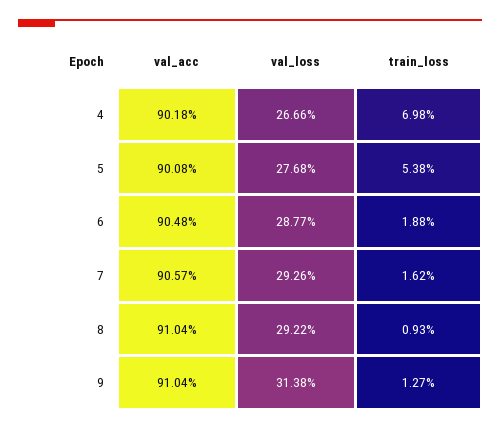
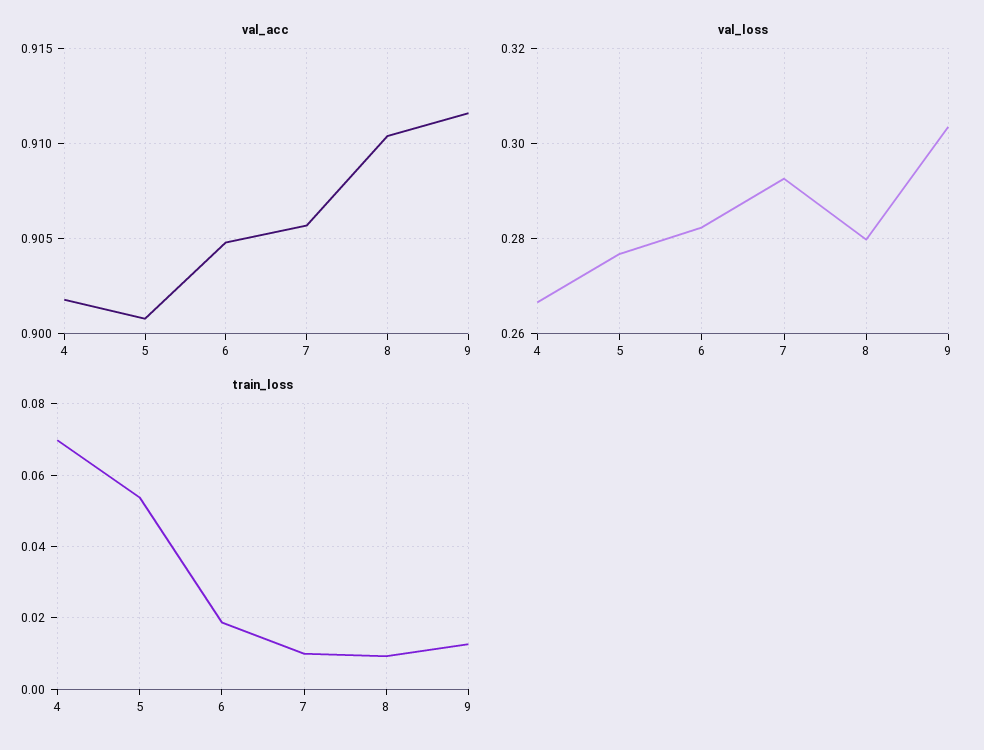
  {
    "val_acc": {
      "4": 0.9018,
      "5": 0.9008,
      "6": 0.9048,
      "7": 0.9057,
      "8": 0.9104,
-     "9": 0.9104
+     "9": 0.9115
    },
    "val_loss": {
      "4": 0.2666,
      "5": 0.2768,
-     "6": 0.2877,
+     "6": 0.282,
      "7": 0.2926,
-     "8": 0.2922,
+     "8": 0.28,
-     "9": 0.3138
+     "9": 0.304
    },
    "train_loss": {
      "4": 0.0698,
      "5": 0.0538,
      "6": 0.0188,
-     "7": 0.0162,
+     "7": 0.01,
      "8": 0.0093,
      "9": 0.0127
    }
  }

